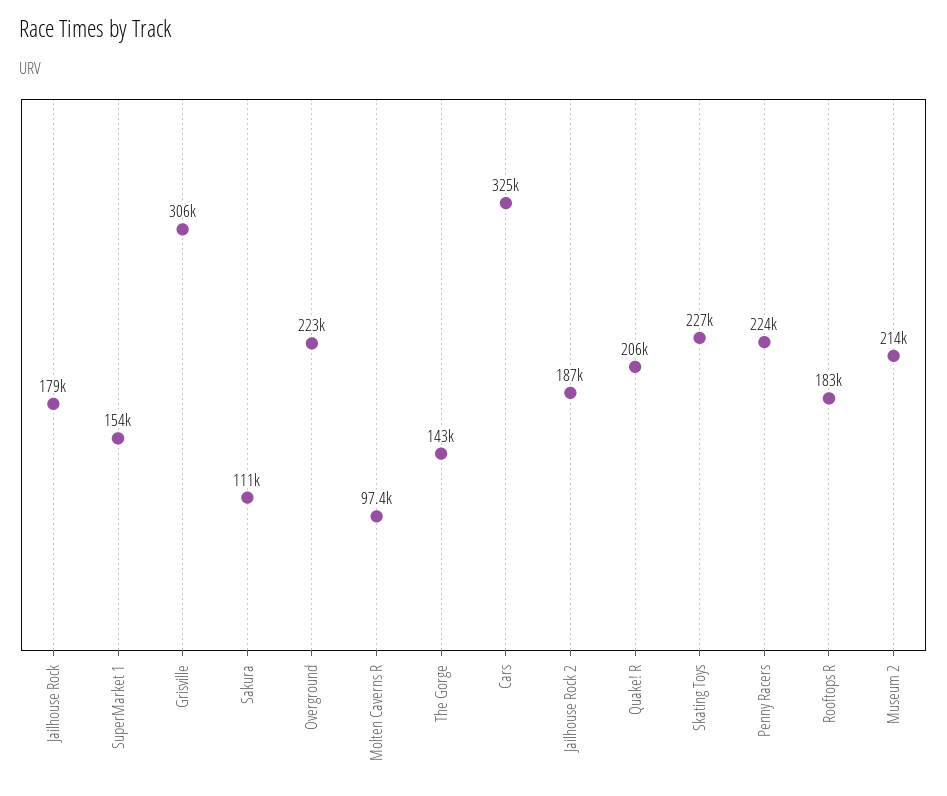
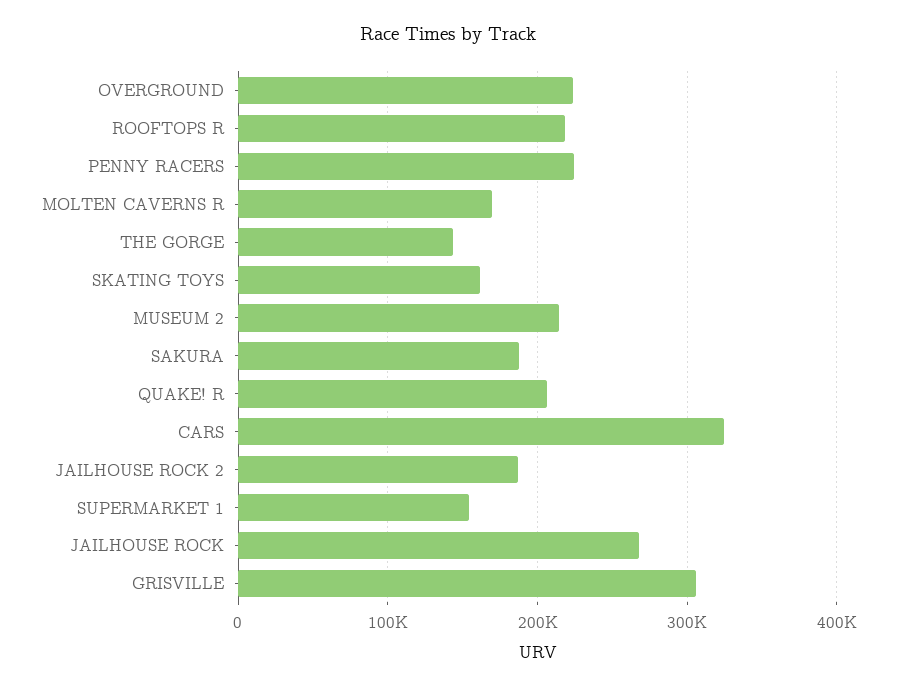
  {
-   "Jailhouse Rock": 179000,
+   "Jailhouse Rock": 270000,
    "SuperMarket 1": 154000,
    "Grisville": 306000,
-   "Sakura": 111000,
+   "Sakura": 190000,
    "Overground": 223000,
-   "Molten Caverns R": 97400,
+   "Molten Caverns R": 170000,
    "The Gorge": 143000,
    "Cars": 325000,
    "Jailhouse Rock 2": 187000,
    "Quake! R": 206000,
-   "Skating Toys": 227000,
+   "Skating Toys": 160000,
    "Penny Racers": 224000,
-   "Rooftops R": 183000,
+   "Rooftops R": 220000,
    "Museum 2": 214000
  }

